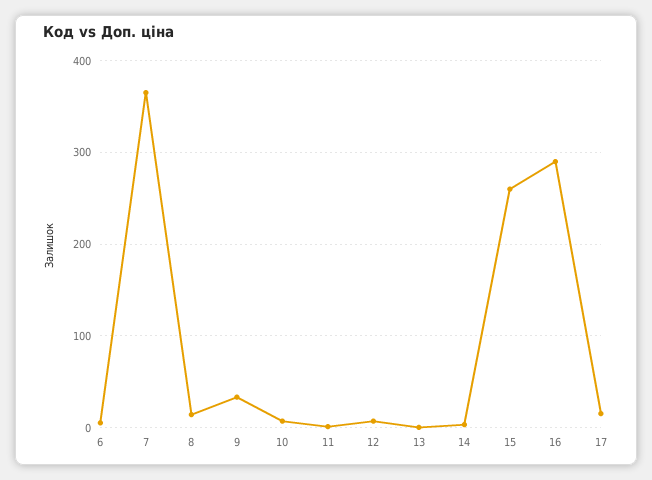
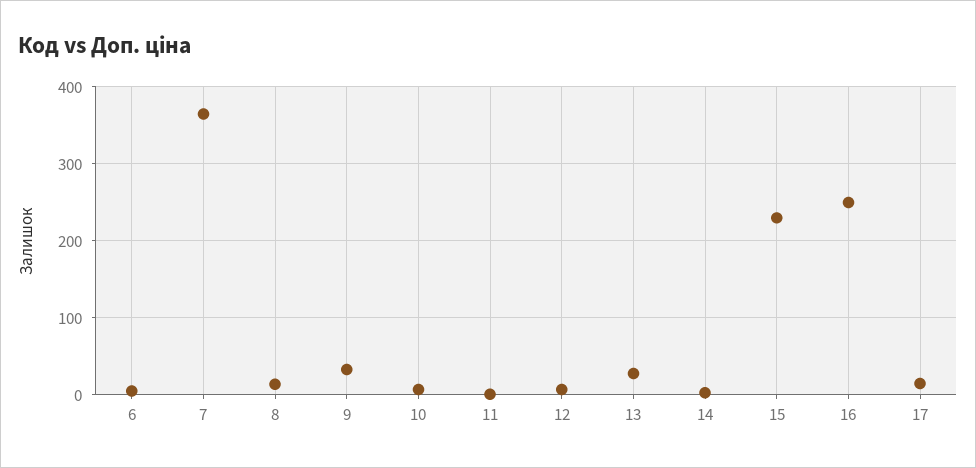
  {
    "6": 10,
    "7": 370,
    "8": 10,
    "9": 30,
    "10": 10,
    "11": 0,
    "12": 10,
-   "13": 0,
+   "13": 30,
    "14": 0,
-   "15": 260,
+   "15": 230,
-   "16": 290,
+   "16": 250,
    "17": 20
  }

